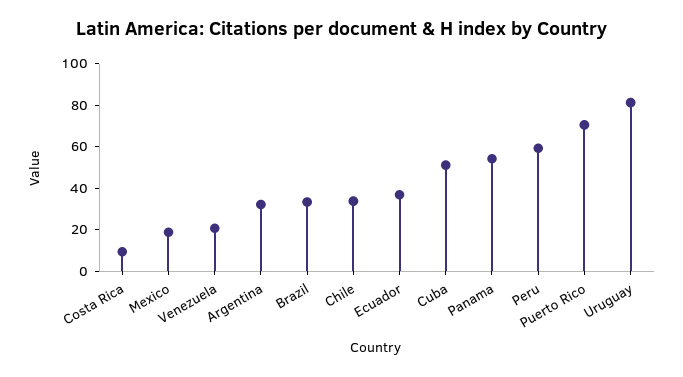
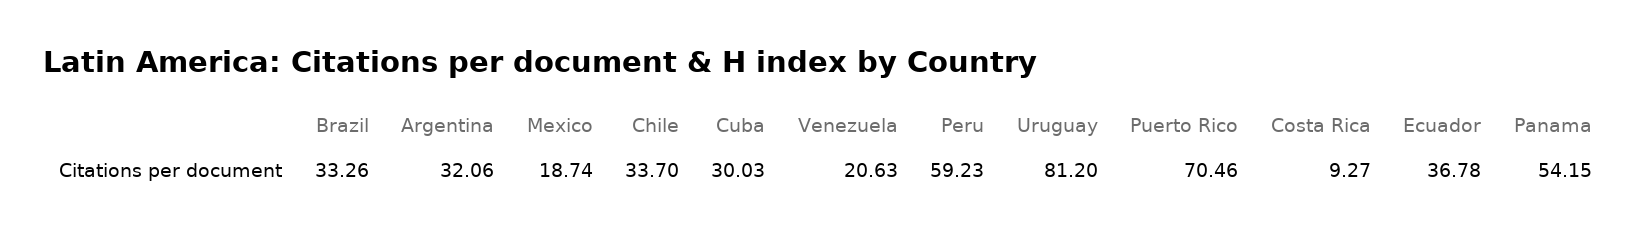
  {
    "Costa Rica": 9.27,
    "Mexico": 18.74,
    "Venezuela": 20.63,
    "Argentina": 32.06,
    "Brazil": 33.26,
    "Chile": 33.7,
    "Ecuador": 36.78,
-   "Cuba": 50,
+   "Cuba": 30.03,
    "Panama": 54.15,
    "Peru": 59.23,
    "Puerto Rico": 70.46,
    "Uruguay": 81.2
  }

